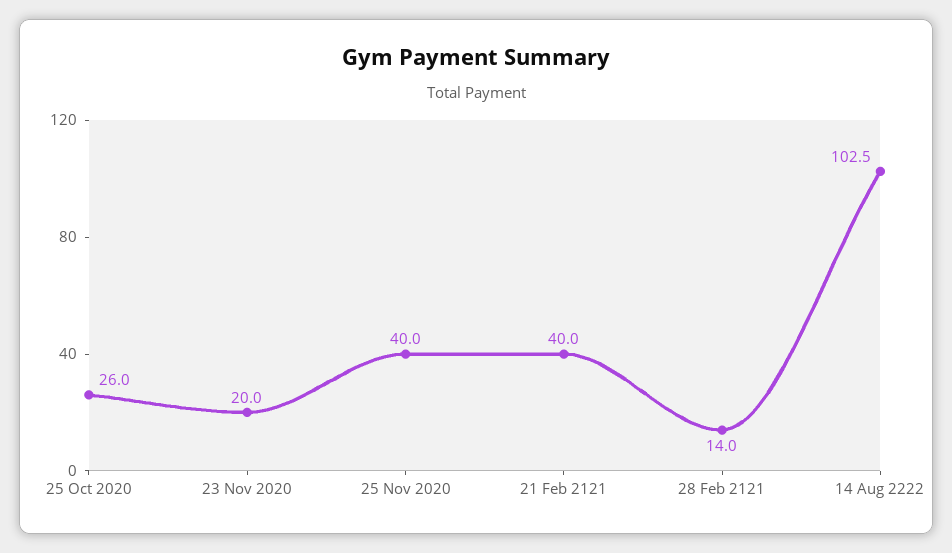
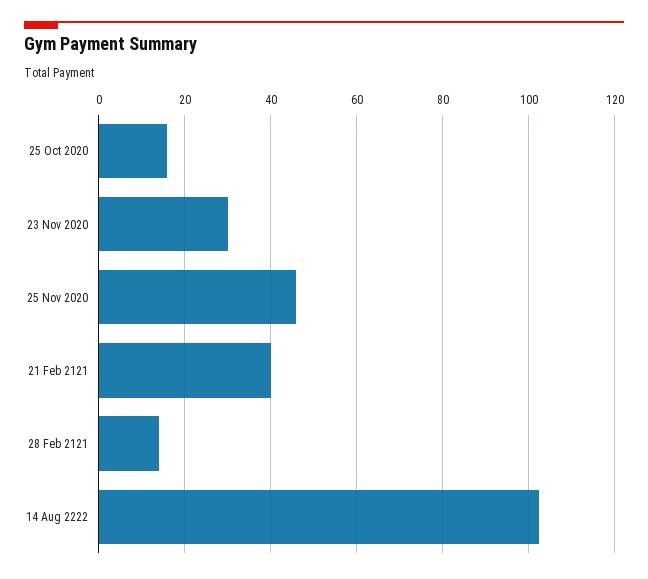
  {
-   "25 Oct 2020": 26,
+   "25 Oct 2020": 16,
-   "23 Nov 2020": 20,
+   "23 Nov 2020": 30,
-   "25 Nov 2020": 40,
+   "25 Nov 2020": 46,
    "21 Feb 2121": 40,
    "28 Feb 2121": 14,
    "14 Aug 2222": 102.5
  }

